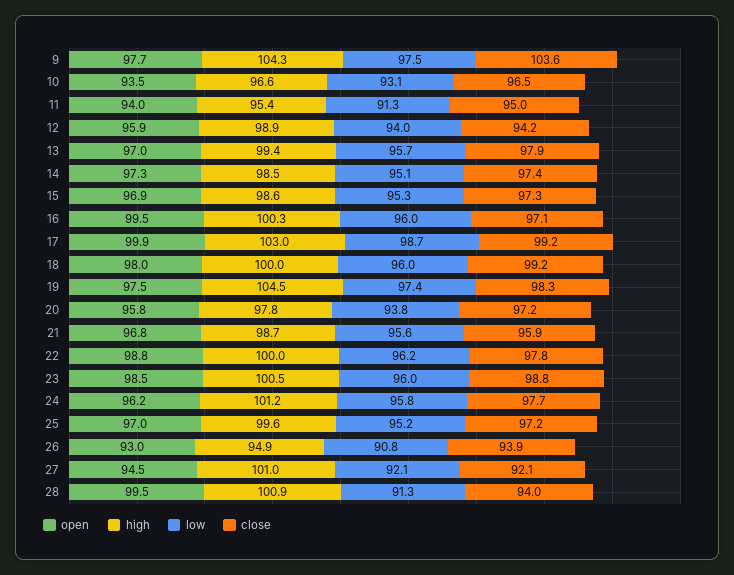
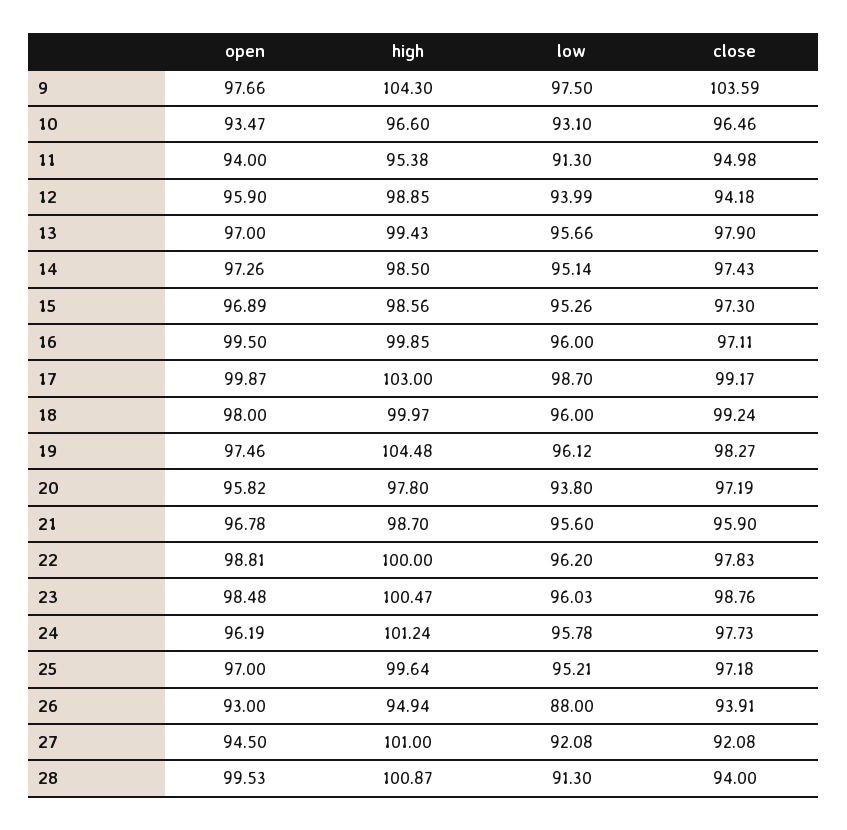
  {
    "open": {
      "9": 97.66,
      "10": 93.47,
      "11": 94,
      "12": 95.9,
      "13": 97,
      "14": 97.26,
      "15": 96.89,
      "16": 99.5,
      "17": 99.87,
      "18": 98,
      "19": 97.46,
      "20": 95.82,
      "21": 96.78,
      "22": 98.81,
      "23": 98.48,
      "24": 96.19,
      "25": 97,
      "26": 93,
      "27": 94.5,
      "28": 99.53
    },
    "high": {
      "9": 104.3,
      "10": 96.6,
      "11": 95.38,
      "12": 98.85,
      "13": 99.43,
      "14": 98.5,
      "15": 98.56,
-     "16": 100.3,
+     "16": 99.85,
      "17": 103,
      "18": 99.97,
      "19": 104.48,
      "20": 97.8,
      "21": 98.7,
      "22": 100,
      "23": 100.47,
      "24": 101.24,
      "25": 99.64,
      "26": 94.94,
      "27": 101,
      "28": 100.87
    },
    "low": {
      "9": 97.5,
      "10": 93.1,
      "11": 91.3,
      "12": 93.99,
      "13": 95.66,
      "14": 95.14,
      "15": 95.26,
      "16": 96,
      "17": 98.7,
      "18": 96,
-     "19": 97.4,
+     "19": 96.12,
      "20": 93.8,
      "21": 95.6,
      "22": 96.2,
      "23": 96.03,
      "24": 95.78,
      "25": 95.21,
-     "26": 90.8,
+     "26": 88,
      "27": 92.08,
      "28": 91.3
    },
    "close": {
      "9": 103.59,
      "10": 96.46,
      "11": 94.98,
      "12": 94.18,
      "13": 97.9,
      "14": 97.43,
      "15": 97.3,
      "16": 97.11,
      "17": 99.17,
      "18": 99.24,
      "19": 98.27,
      "20": 97.19,
      "21": 95.9,
      "22": 97.83,
      "23": 98.76,
      "24": 97.73,
      "25": 97.18,
      "26": 93.91,
      "27": 92.08,
      "28": 94
    }
  }

